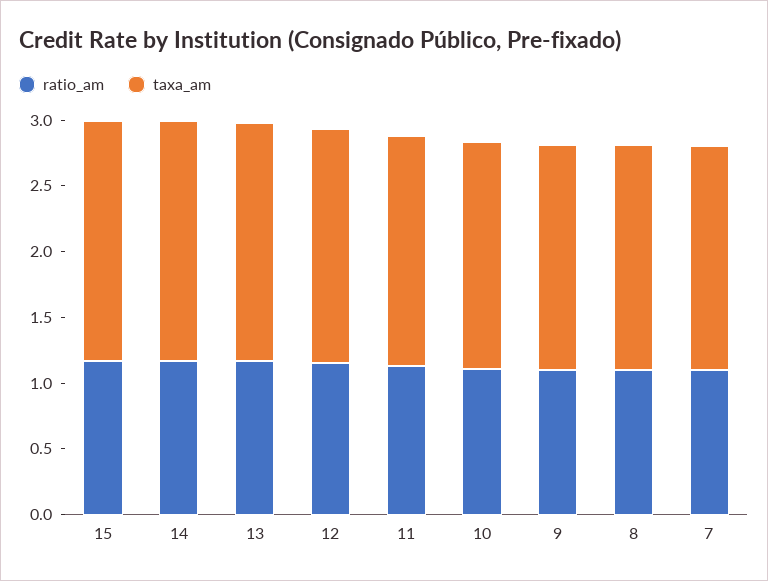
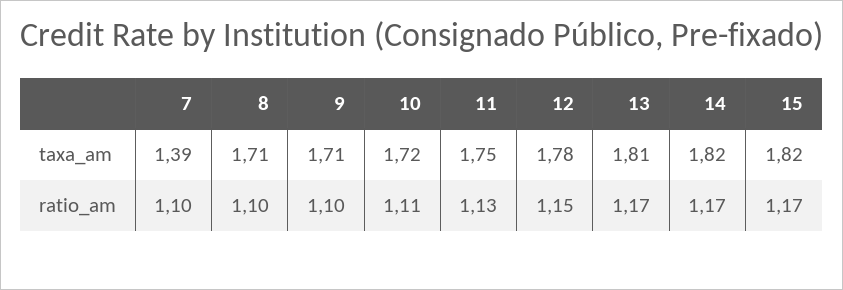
  {
    "ratio_am": {
      "15": 1.17,
      "14": 1.17,
      "13": 1.17,
      "12": 1.15,
      "11": 1.13,
      "10": 1.11,
      "9": 1.1,
      "8": 1.1,
      "7": 1.1
    },
    "taxa_am": {
      "15": 1.82,
      "14": 1.82,
      "13": 1.81,
      "12": 1.78,
      "11": 1.75,
      "10": 1.72,
      "9": 1.71,
      "8": 1.71,
-     "7": 1.7
+     "7": 1.39
    }
  }

